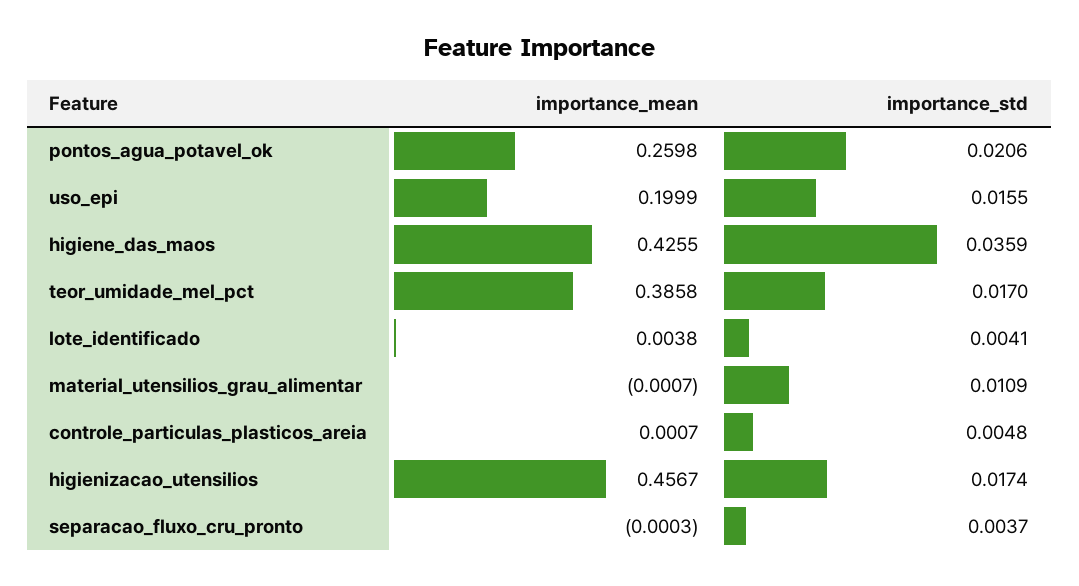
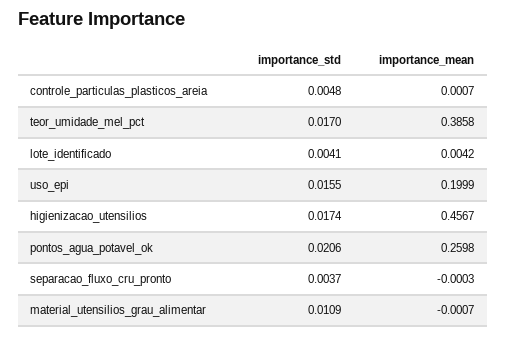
  {
    "importance_mean": {
      "pontos_agua_potavel_ok": 0.2598,
      "uso_epi": 0.1999,
-     "higiene_das_maos": 0.4255,
      "teor_umidade_mel_pct": 0.3858,
-     "lote_identificado": 0.0038,
+     "lote_identificado": 0.0042,
      "material_utensilios_grau_alimentar": -0.0007,
      "controle_particulas_plasticos_areia": 0.0007,
      "higienizacao_utensilios": 0.4567,
      "separacao_fluxo_cru_pronto": -0.0003
    },
    "importance_std": {
      "pontos_agua_potavel_ok": 0.0206,
      "uso_epi": 0.0155,
-     "higiene_das_maos": 0.0359,
      "teor_umidade_mel_pct": 0.017,
      "lote_identificado": 0.0041,
      "material_utensilios_grau_alimentar": 0.0109,
      "controle_particulas_plasticos_areia": 0.0048,
      "higienizacao_utensilios": 0.0174,
      "separacao_fluxo_cru_pronto": 0.0037
    }
  }

